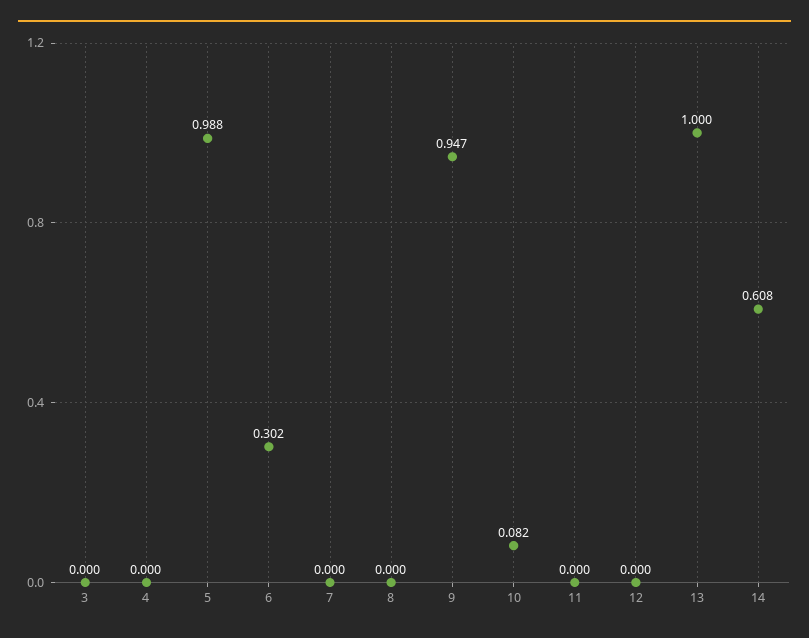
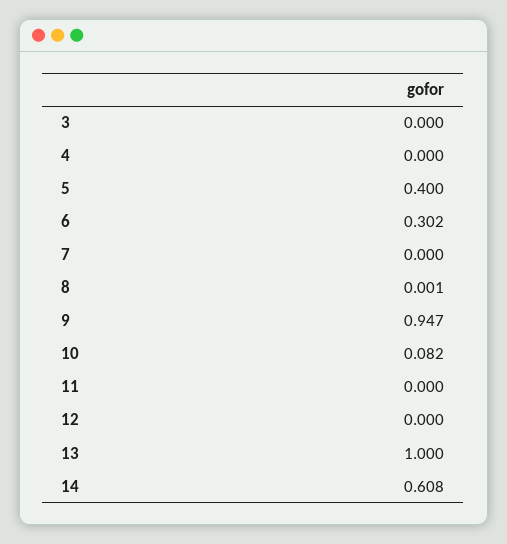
  {
    "3": 0,
    "4": 0,
-   "5": 0.988,
+   "5": 0.4,
    "6": 0.302,
    "7": 0,
-   "8": 0,
+   "8": 0.001,
    "9": 0.947,
    "10": 0.082,
    "11": 0,
    "12": 0,
    "13": 1,
    "14": 0.608
  }

